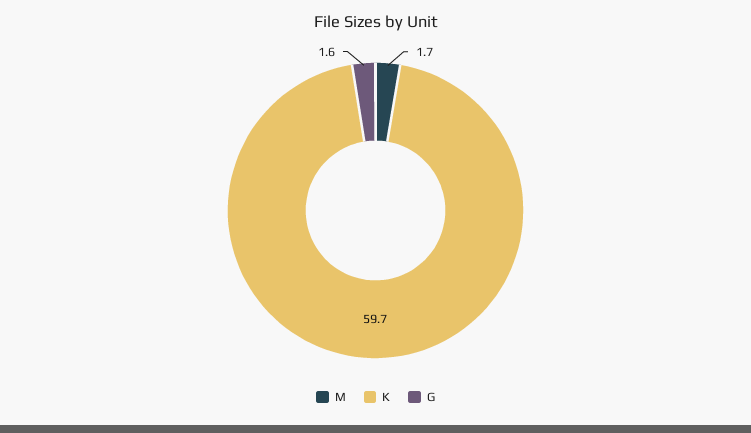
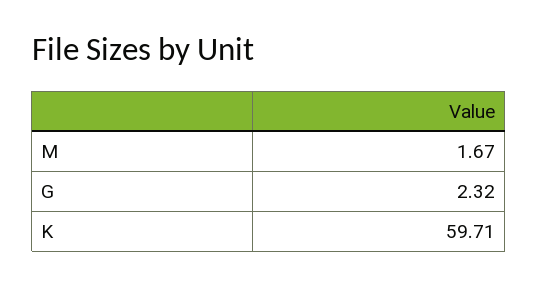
  {
    "M": 1.67,
    "K": 59.71,
-   "G": 1.6
+   "G": 2.32
  }

